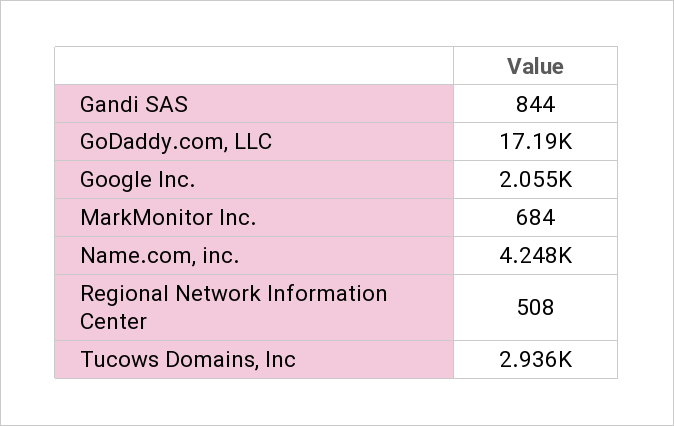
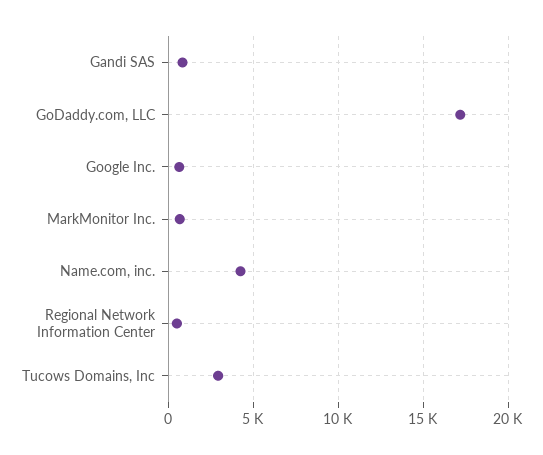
  {
    "Gandi SAS": 844,
    "GoDaddy.com, LLC": 17190,
-   "Google Inc.": 2055,
+   "Google Inc.": 500,
    "MarkMonitor Inc.": 684,
    "Name.com, inc.": 4248,
    "Regional Network Information Center": 508,
    "Tucows Domains, Inc": 2936
  }

